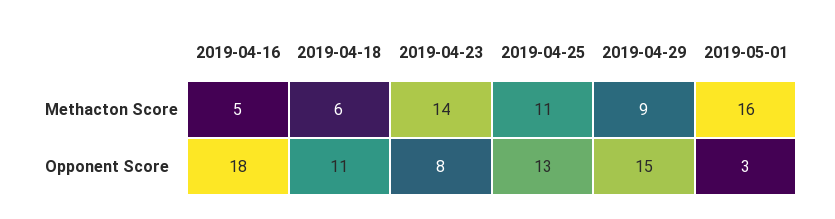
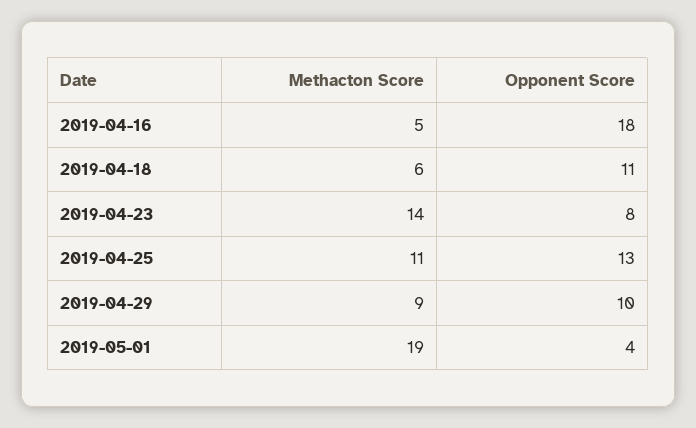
  {
    "2019-04-16": {
      "Methacton Score": 5,
      "Opponent Score": 18
    },
    "2019-04-18": {
      "Methacton Score": 6,
      "Opponent Score": 11
    },
    "2019-04-23": {
      "Methacton Score": 14,
      "Opponent Score": 8
    },
    "2019-04-25": {
      "Methacton Score": 11,
      "Opponent Score": 13
    },
    "2019-04-29": {
      "Methacton Score": 9,
-     "Opponent Score": 15
+     "Opponent Score": 10
    },
    "2019-05-01": {
-     "Methacton Score": 16,
+     "Methacton Score": 19,
-     "Opponent Score": 3
+     "Opponent Score": 4
    }
  }

